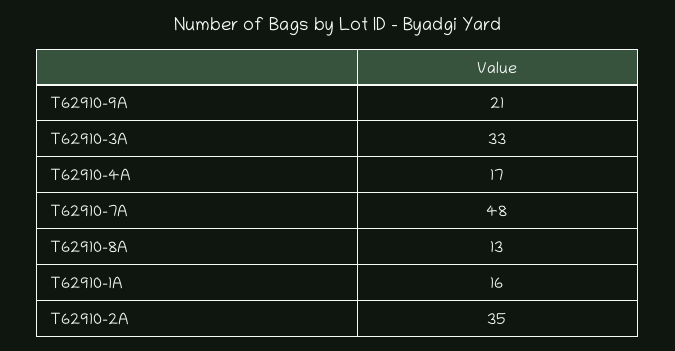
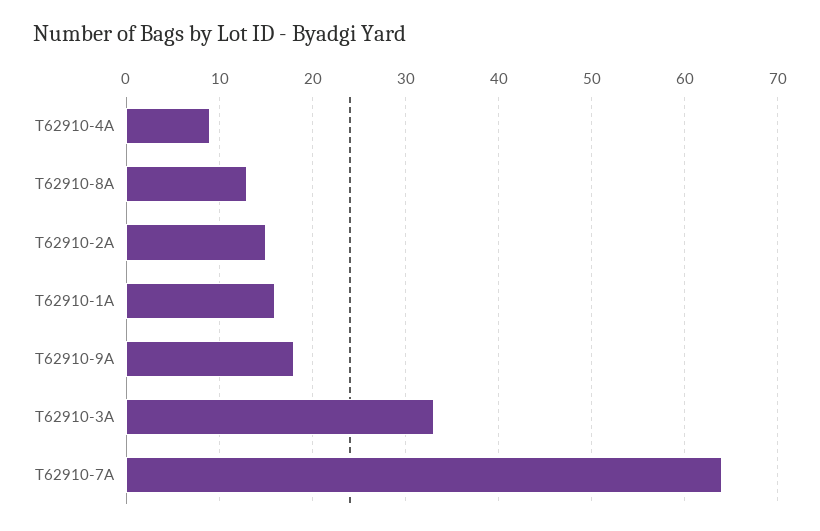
  {
-   "T62910-9A": 21,
+   "T62910-9A": 18,
    "T62910-3A": 33,
-   "T62910-4A": 17,
+   "T62910-4A": 9,
-   "T62910-7A": 48,
+   "T62910-7A": 64,
    "T62910-8A": 13,
    "T62910-1A": 16,
-   "T62910-2A": 35
+   "T62910-2A": 15
  }

